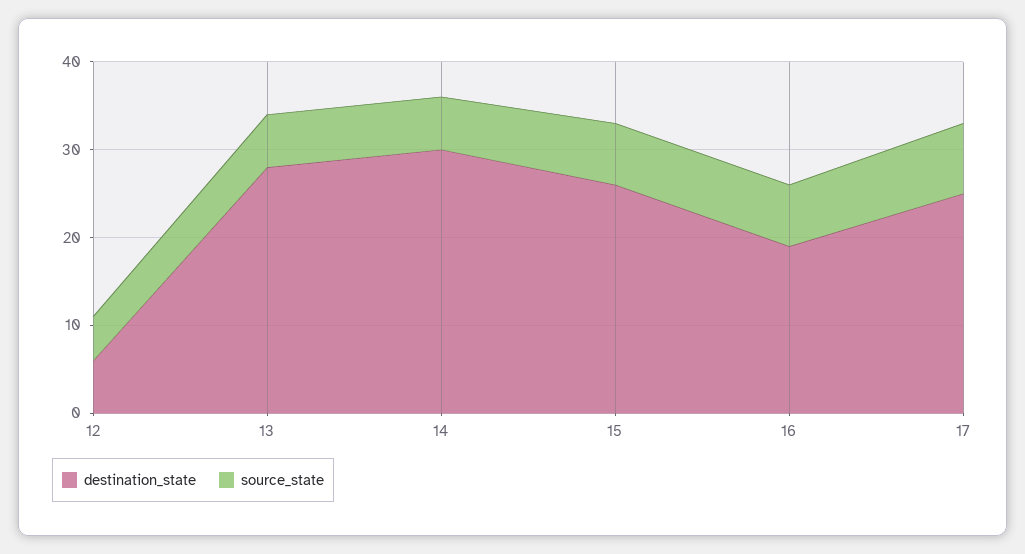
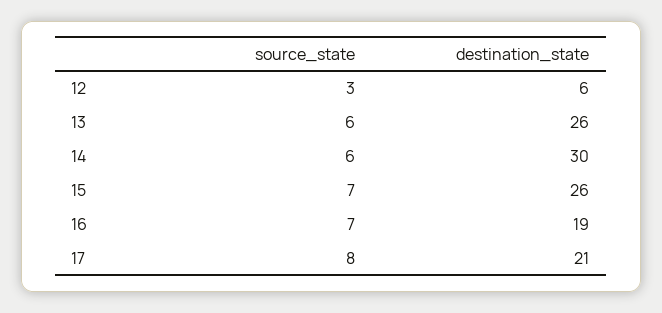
  {
    "destination_state": {
      "12": 6,
-     "13": 28,
+     "13": 26,
      "14": 30,
      "15": 26,
      "16": 19,
-     "17": 25
+     "17": 21
    },
    "source_state": {
-     "12": 5,
+     "12": 3,
      "13": 6,
      "14": 6,
      "15": 7,
      "16": 7,
      "17": 8
    }
  }

